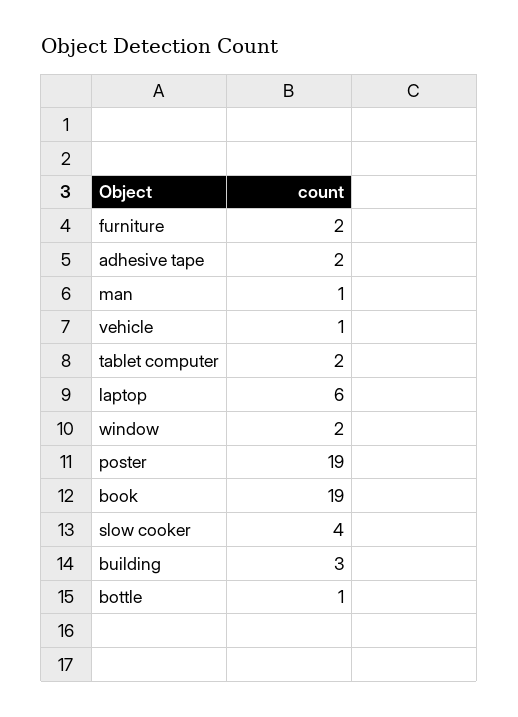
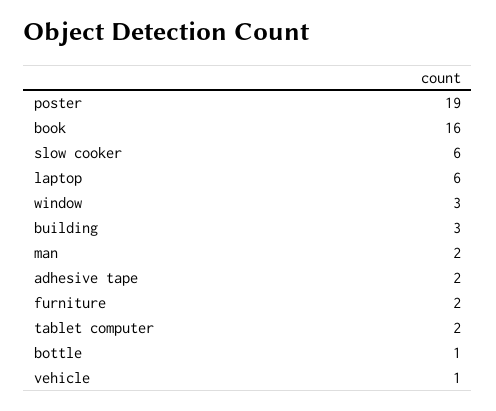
  {
    "furniture": 2,
    "adhesive tape": 2,
-   "man": 1,
+   "man": 2,
    "vehicle": 1,
    "tablet computer": 2,
    "laptop": 6,
-   "window": 2,
+   "window": 3,
    "poster": 19,
-   "book": 19,
+   "book": 16,
-   "slow cooker": 4,
+   "slow cooker": 6,
    "building": 3,
    "bottle": 1
  }

